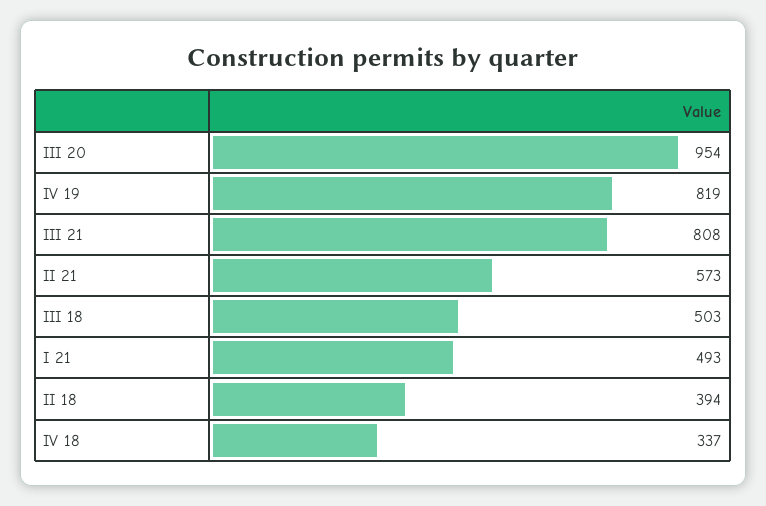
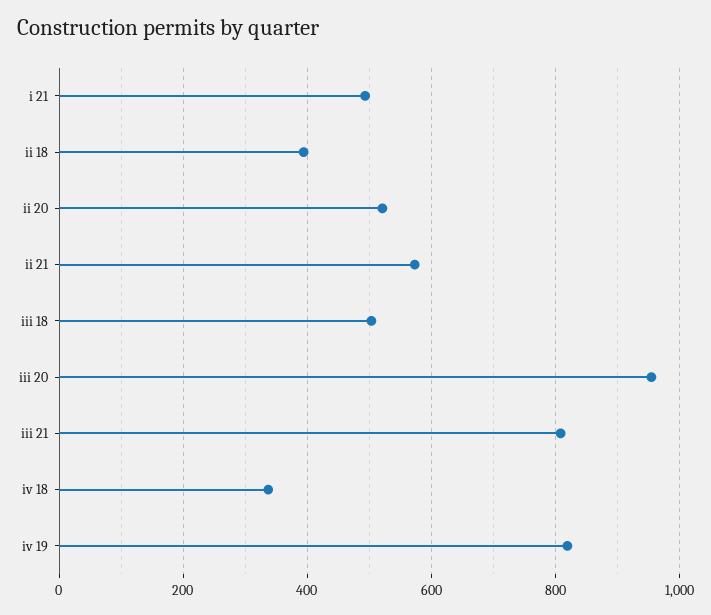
  {
    "III 20": 954,
    "IV 19": 819,
    "III 21": 808,
    "II 21": 573,
    "III 18": 503,
    "I 21": 493,
    "II 18": 394,
-   "IV 18": 337
+   "IV 18": 337,
+   "ii 20": 520
  }

